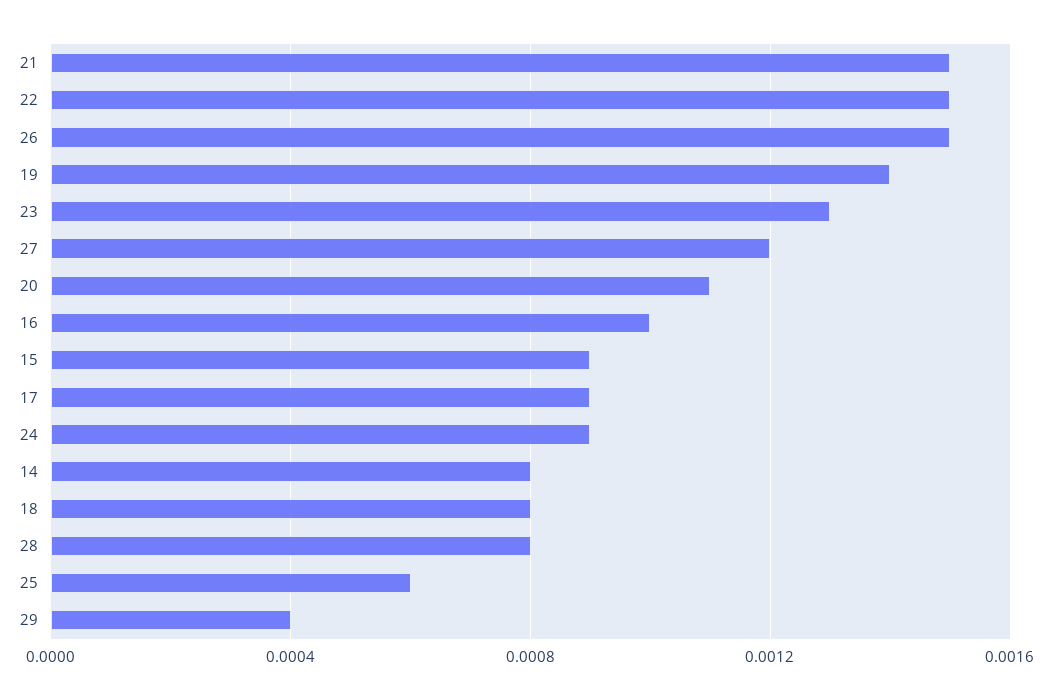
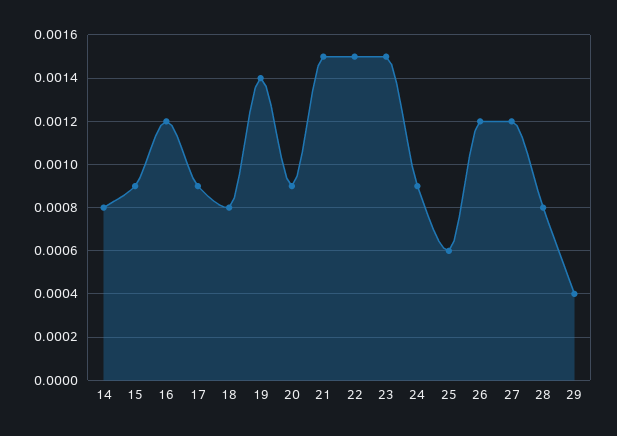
  {
    "21": 0.0015,
    "22": 0.0015,
-   "26": 0.0015,
+   "26": 0.0012,
    "19": 0.0014,
-   "23": 0.0013,
+   "23": 0.0015,
    "27": 0.0012,
-   "20": 0.0011,
+   "20": 0.0009,
-   "16": 0.001,
+   "16": 0.0012,
    "15": 0.0009,
    "17": 0.0009,
    "24": 0.0009,
    "14": 0.0008,
    "18": 0.0008,
    "28": 0.0008,
    "25": 0.0006,
    "29": 0.0004
  }

